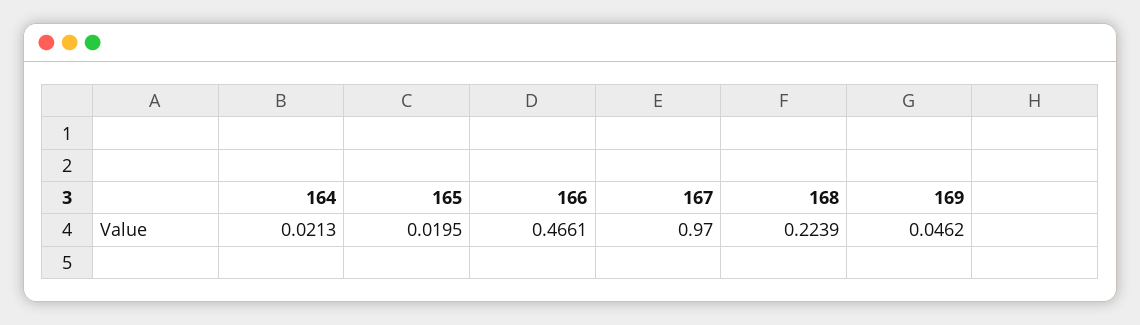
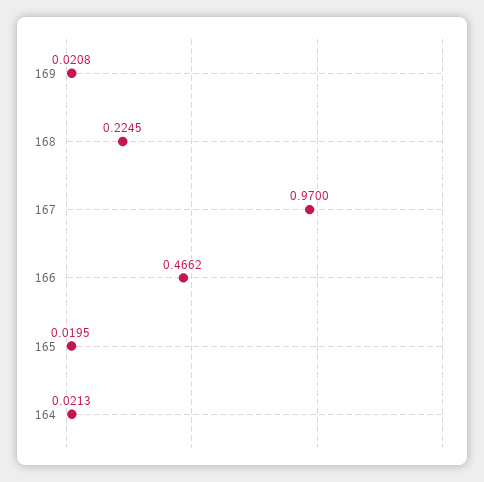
  {
    "164": 0.0213,
    "165": 0.0195,
-   "166": 0.4661,
+   "166": 0.4662,
    "167": 0.97,
-   "168": 0.2239,
+   "168": 0.2245,
-   "169": 0.0462
+   "169": 0.0208
  }

